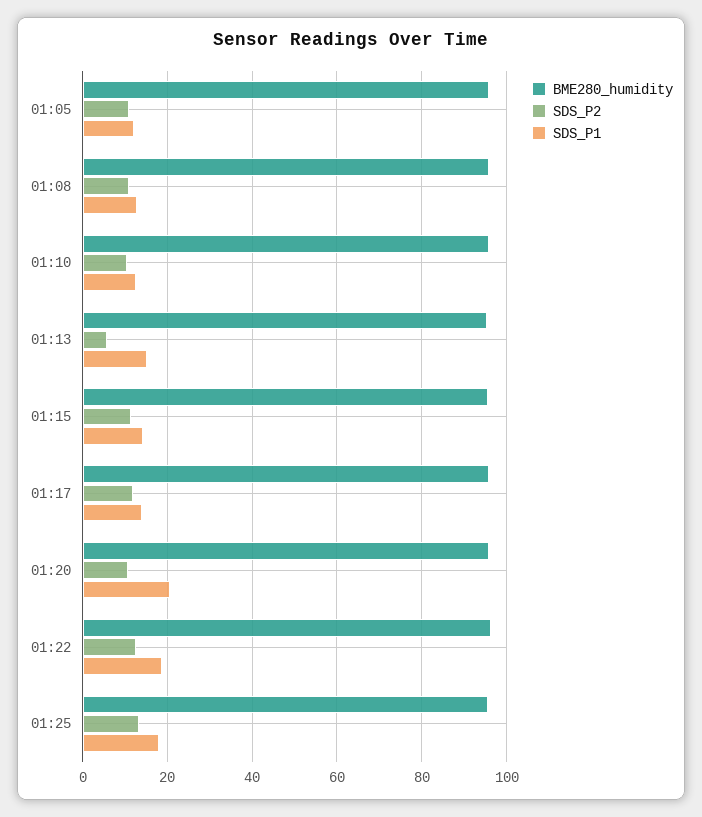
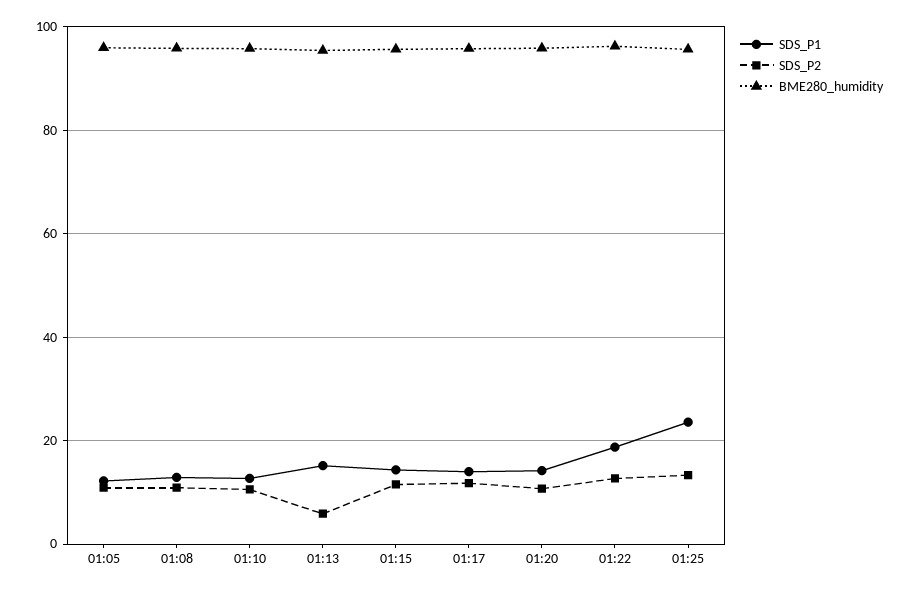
  {
    "BME280_humidity": {
      "01:05": 96,
      "01:08": 96,
      "01:10": 96,
      "01:13": 96,
      "01:15": 96,
      "01:17": 96,
      "01:20": 96,
      "01:22": 96,
      "01:25": 96
    },
    "SDS_P2": {
      "01:05": 10,
      "01:08": 10,
      "01:10": 10,
      "01:13": 6,
      "01:15": 12,
      "01:17": 12,
      "01:20": 10,
      "01:22": 12,
      "01:25": 14
    },
    "SDS_P1": {
      "01:05": 12,
      "01:08": 12,
      "01:10": 12,
      "01:13": 16,
      "01:15": 14,
      "01:17": 14,
-     "01:20": 20,
+     "01:20": 14,
      "01:22": 18,
-     "01:25": 18
+     "01:25": 24
    }
  }

